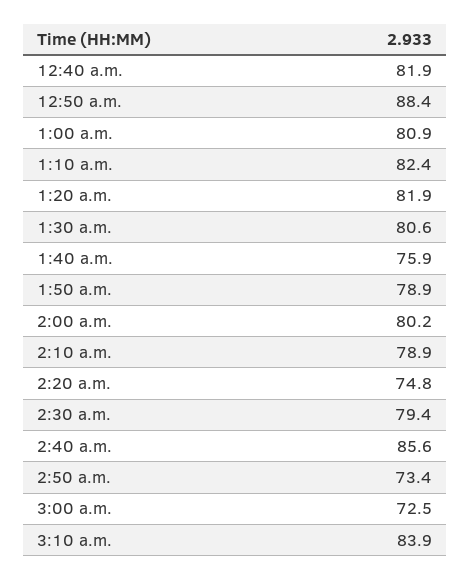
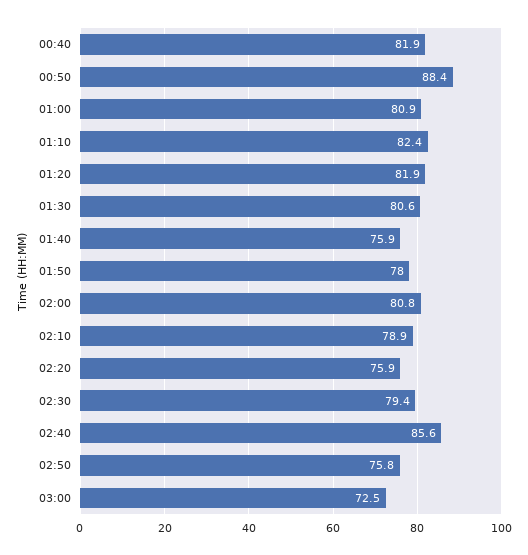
  {
    "12:40 a.m.": 81.9,
    "12:50 a.m.": 88.4,
    "1:00 a.m.": 80.9,
    "1:10 a.m.": 82.4,
    "1:20 a.m.": 81.9,
    "1:30 a.m.": 80.6,
    "1:40 a.m.": 75.9,
-   "1:50 a.m.": 78.9,
+   "1:50 a.m.": 78,
-   "2:00 a.m.": 80.2,
+   "2:00 a.m.": 80.8,
    "2:10 a.m.": 78.9,
-   "2:20 a.m.": 74.8,
+   "2:20 a.m.": 75.9,
    "2:30 a.m.": 79.4,
    "2:40 a.m.": 85.6,
-   "2:50 a.m.": 73.4,
+   "2:50 a.m.": 75.8,
-   "3:00 a.m.": 72.5,
+   "3:00 a.m.": 72.5
-   "3:10 a.m.": 83.9
  }

